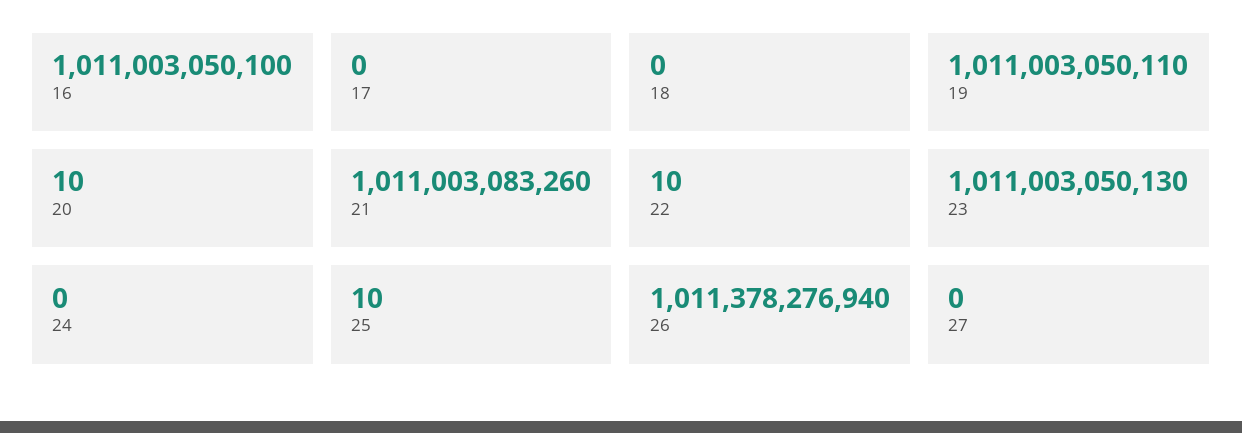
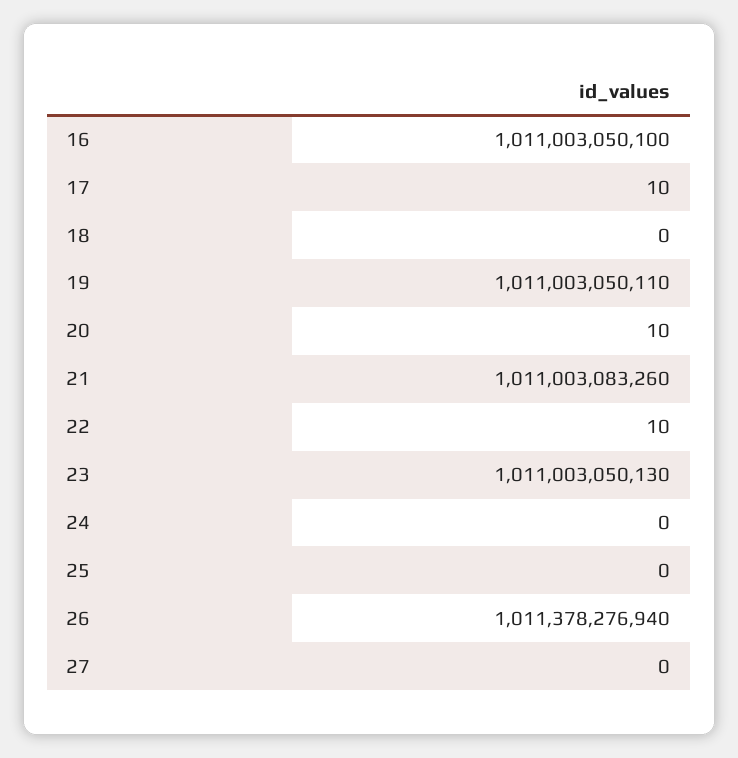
  {
    "16": 1011003050100,
-   "17": 0,
+   "17": 10,
    "18": 0,
    "19": 1011003050110,
    "20": 10,
    "21": 1011003083260,
    "22": 10,
    "23": 1011003050130,
    "24": 0,
-   "25": 10,
+   "25": 0,
    "26": 1011378276940,
    "27": 0
  }

